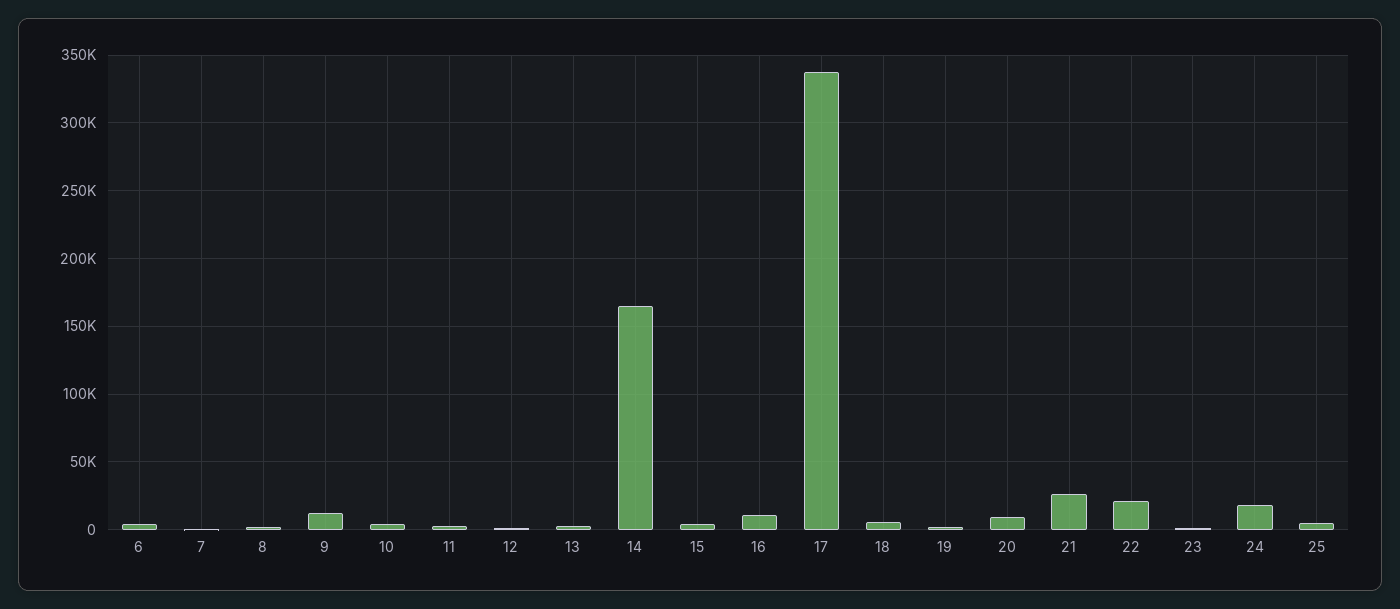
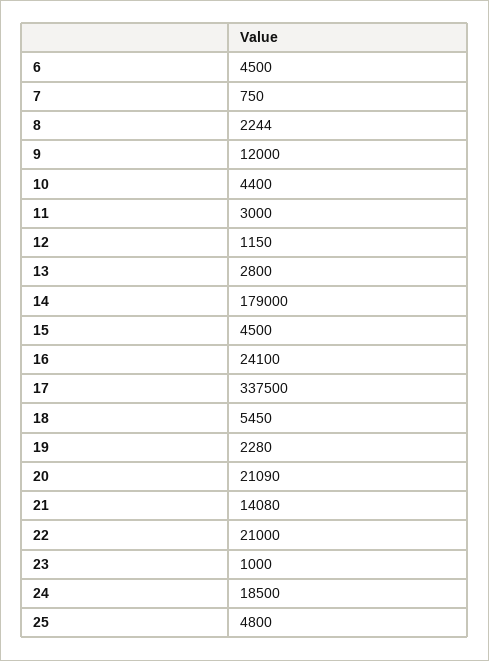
  {
    "6": 4500,
    "7": 750,
    "8": 2244,
    "9": 12000,
    "10": 4400,
    "11": 3000,
    "12": 1150,
    "13": 2800,
-   "14": 165000,
+   "14": 179000,
    "15": 4500,
-   "16": 10000,
+   "16": 24100,
    "17": 337500,
    "18": 5450,
    "19": 2280,
-   "20": 10000,
+   "20": 21090,
-   "21": 25000,
+   "21": 14080,
    "22": 21000,
    "23": 1000,
    "24": 18500,
    "25": 4800
  }

